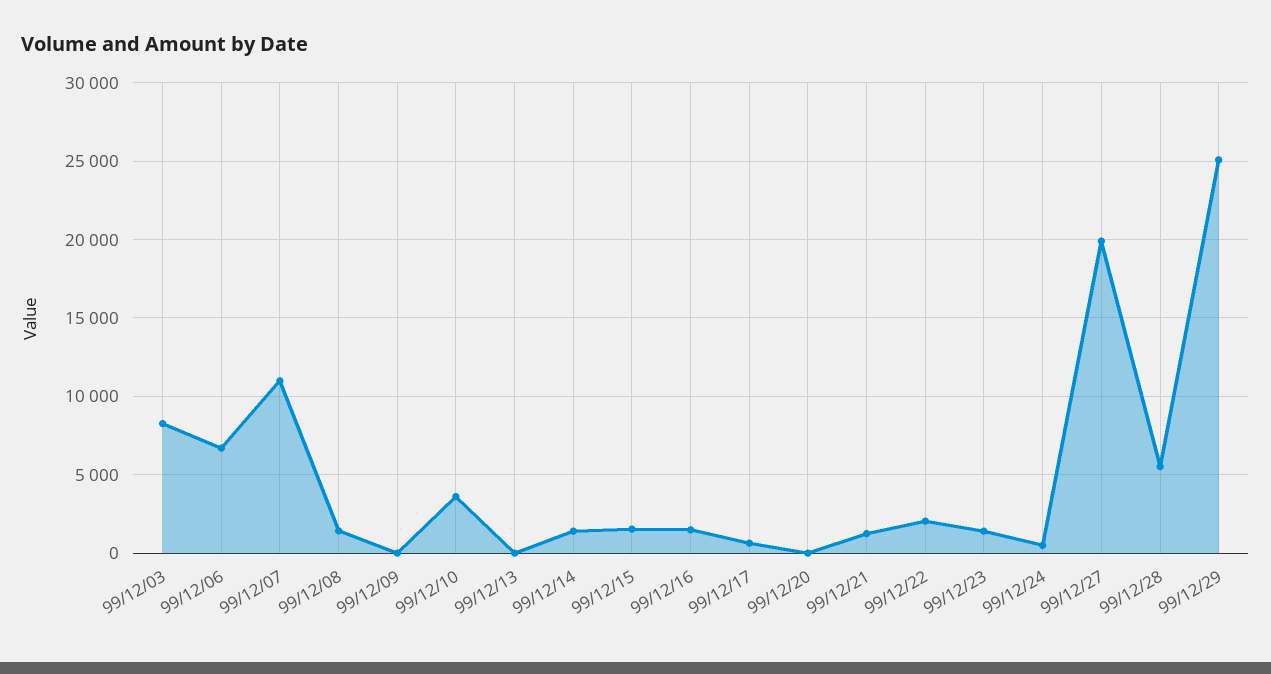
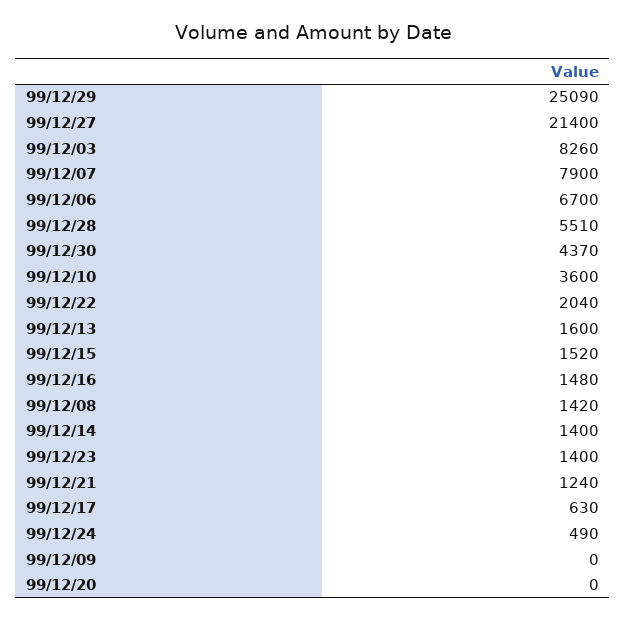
  {
    "99/12/03": 8260,
    "99/12/06": 6700,
-   "99/12/07": 11000,
+   "99/12/07": 7900,
    "99/12/08": 1420,
    "99/12/09": 0,
    "99/12/10": 3600,
-   "99/12/13": 0,
+   "99/12/13": 1600,
    "99/12/14": 1400,
    "99/12/15": 1520,
    "99/12/16": 1480,
    "99/12/17": 630,
    "99/12/20": 0,
    "99/12/21": 1240,
    "99/12/22": 2040,
    "99/12/23": 1400,
    "99/12/24": 490,
-   "99/12/27": 20000,
+   "99/12/27": 21400,
    "99/12/28": 5510,
-   "99/12/29": 25090
+   "99/12/29": 25090,
+   "99/12/30": 4370
  }

